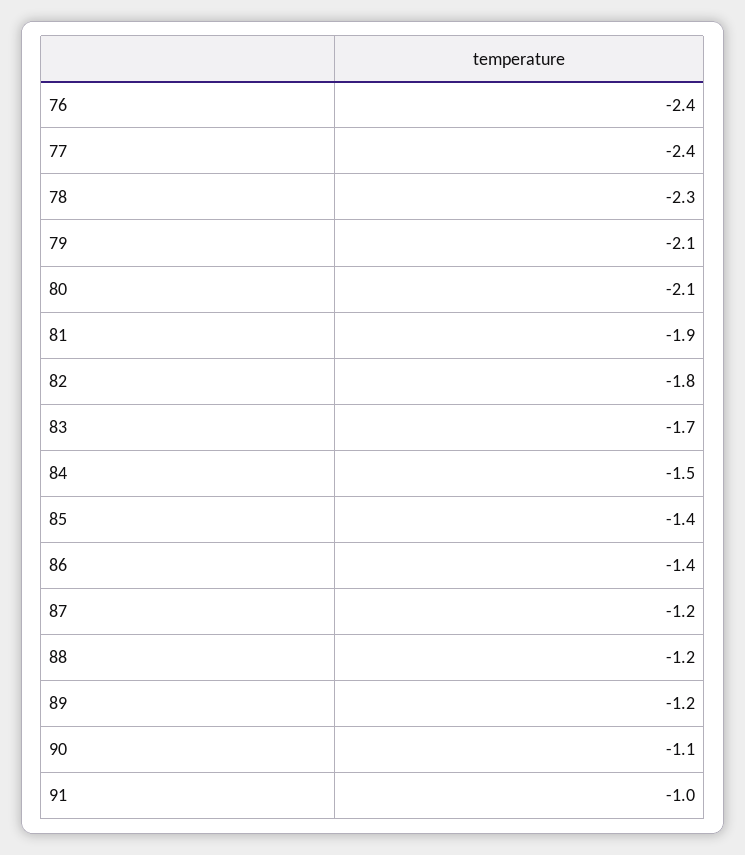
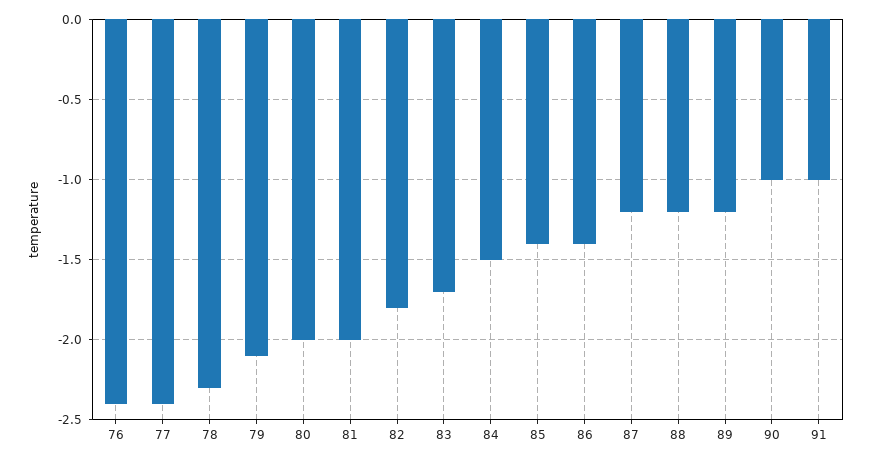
  {
    "76": -2.4,
    "77": -2.4,
    "78": -2.3,
    "79": -2.1,
-   "80": -2.1,
+   "80": -2,
-   "81": -1.9,
+   "81": -2,
    "82": -1.8,
    "83": -1.7,
    "84": -1.5,
    "85": -1.4,
    "86": -1.4,
    "87": -1.2,
    "88": -1.2,
    "89": -1.2,
-   "90": -1.1,
+   "90": -1,
    "91": -1
  }

